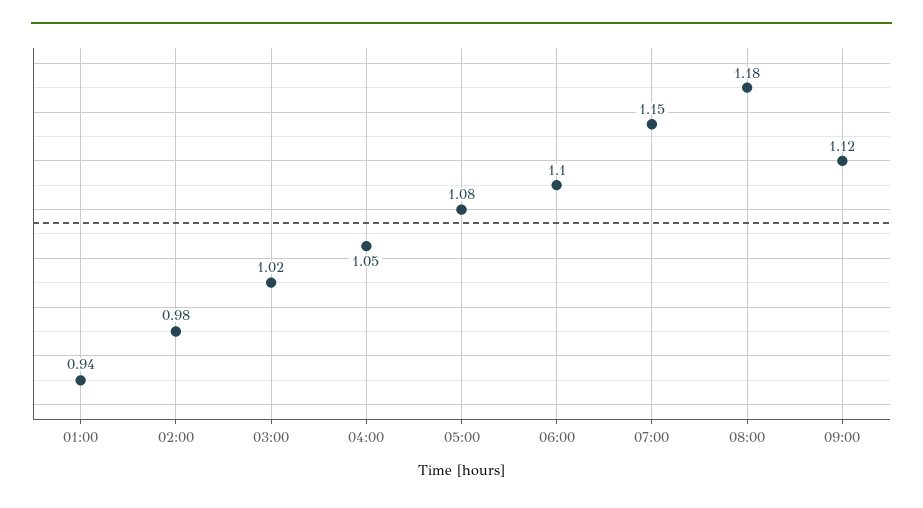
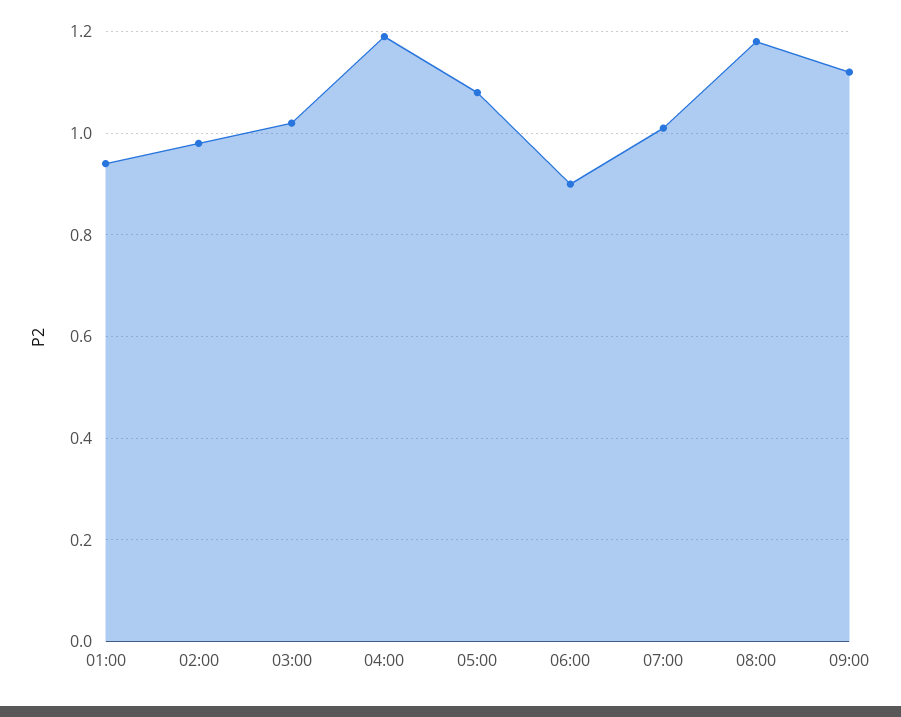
  {
    "01:00": 0.94,
    "02:00": 0.98,
    "03:00": 1.02,
-   "04:00": 1.05,
+   "04:00": 1.2,
    "05:00": 1.08,
-   "06:00": 1.1,
+   "06:00": 0.9,
-   "07:00": 1.15,
+   "07:00": 1,
    "08:00": 1.18,
    "09:00": 1.12
  }

